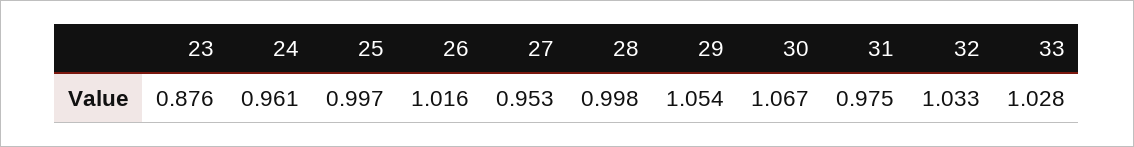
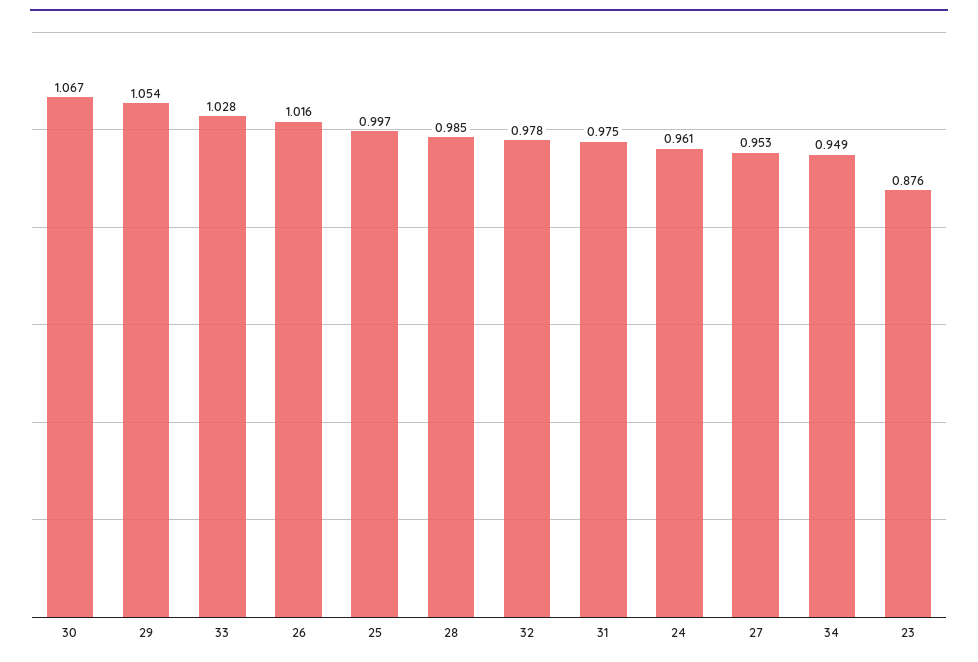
  {
    "23": 0.876,
    "24": 0.961,
    "25": 0.997,
    "26": 1.016,
    "27": 0.953,
-   "28": 0.998,
+   "28": 0.985,
    "29": 1.054,
    "30": 1.067,
    "31": 0.975,
-   "32": 1.033,
+   "32": 0.978,
-   "33": 1.028
+   "33": 1.028,
+   "34": 0.949
  }

